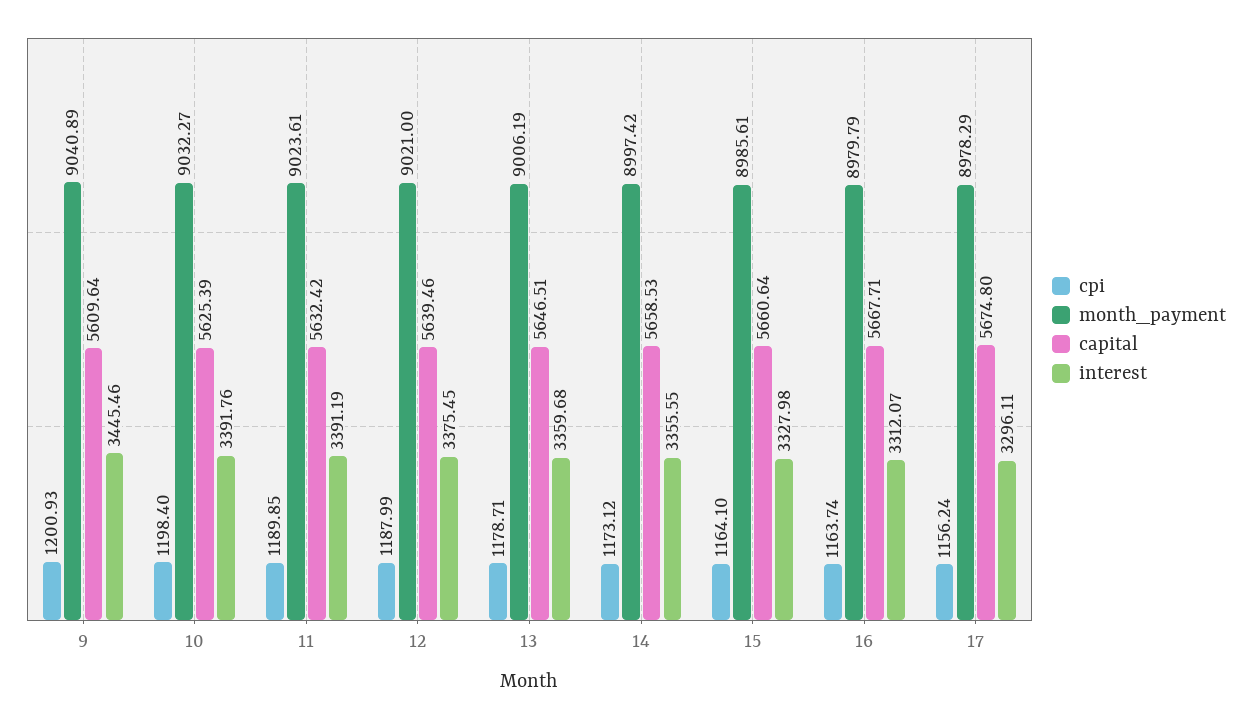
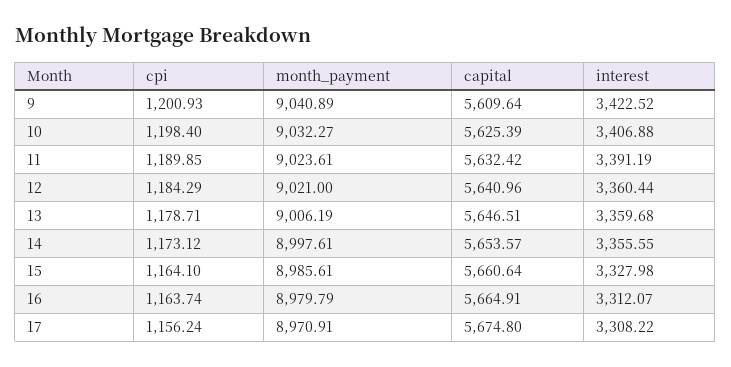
  {
    "cpi": {
      "9": 1200.93,
      "10": 1198.4,
      "11": 1189.85,
-     "12": 1187.99,
+     "12": 1184.29,
      "13": 1178.71,
      "14": 1173.12,
      "15": 1164.1,
      "16": 1163.74,
      "17": 1156.24
    },
    "month_payment": {
      "9": 9040.89,
      "10": 9032.27,
      "11": 9023.61,
      "12": 9021,
      "13": 9006.19,
-     "14": 8997.42,
+     "14": 8997.61,
      "15": 8985.61,
      "16": 8979.79,
-     "17": 8978.29
+     "17": 8970.91
    },
    "capital": {
      "9": 5609.64,
      "10": 5625.39,
      "11": 5632.42,
-     "12": 5639.46,
+     "12": 5640.96,
      "13": 5646.51,
-     "14": 5658.53,
+     "14": 5653.57,
      "15": 5660.64,
-     "16": 5667.71,
+     "16": 5664.91,
      "17": 5674.8
    },
    "interest": {
-     "9": 3445.46,
+     "9": 3422.52,
-     "10": 3391.76,
+     "10": 3406.88,
      "11": 3391.19,
-     "12": 3375.45,
+     "12": 3360.44,
      "13": 3359.68,
      "14": 3355.55,
      "15": 3327.98,
      "16": 3312.07,
-     "17": 3296.11
+     "17": 3308.22
    }
  }

